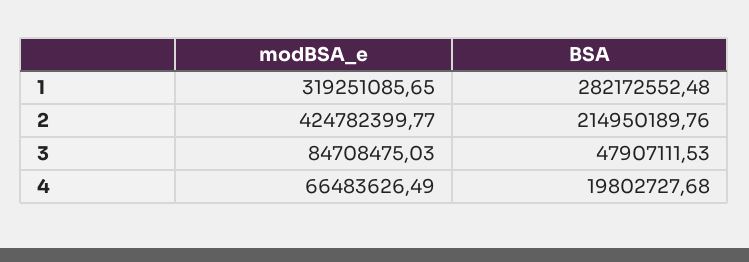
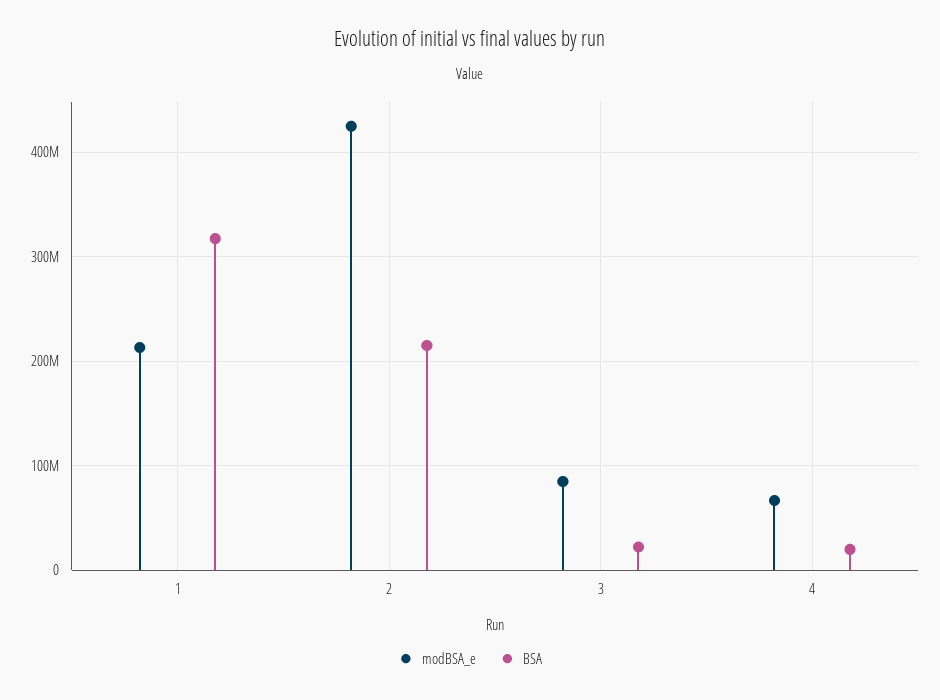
  {
    "modBSA_e": {
-     "1": 319251085.65,
+     "1": 210000000,
      "2": 424782399.77,
      "3": 84708475.03,
      "4": 66483626.49
    },
    "BSA": {
-     "1": 282172552.48,
+     "1": 320000000,
      "2": 214950189.76,
-     "3": 47907111.53,
+     "3": 20000000,
      "4": 19802727.68
    }
  }

